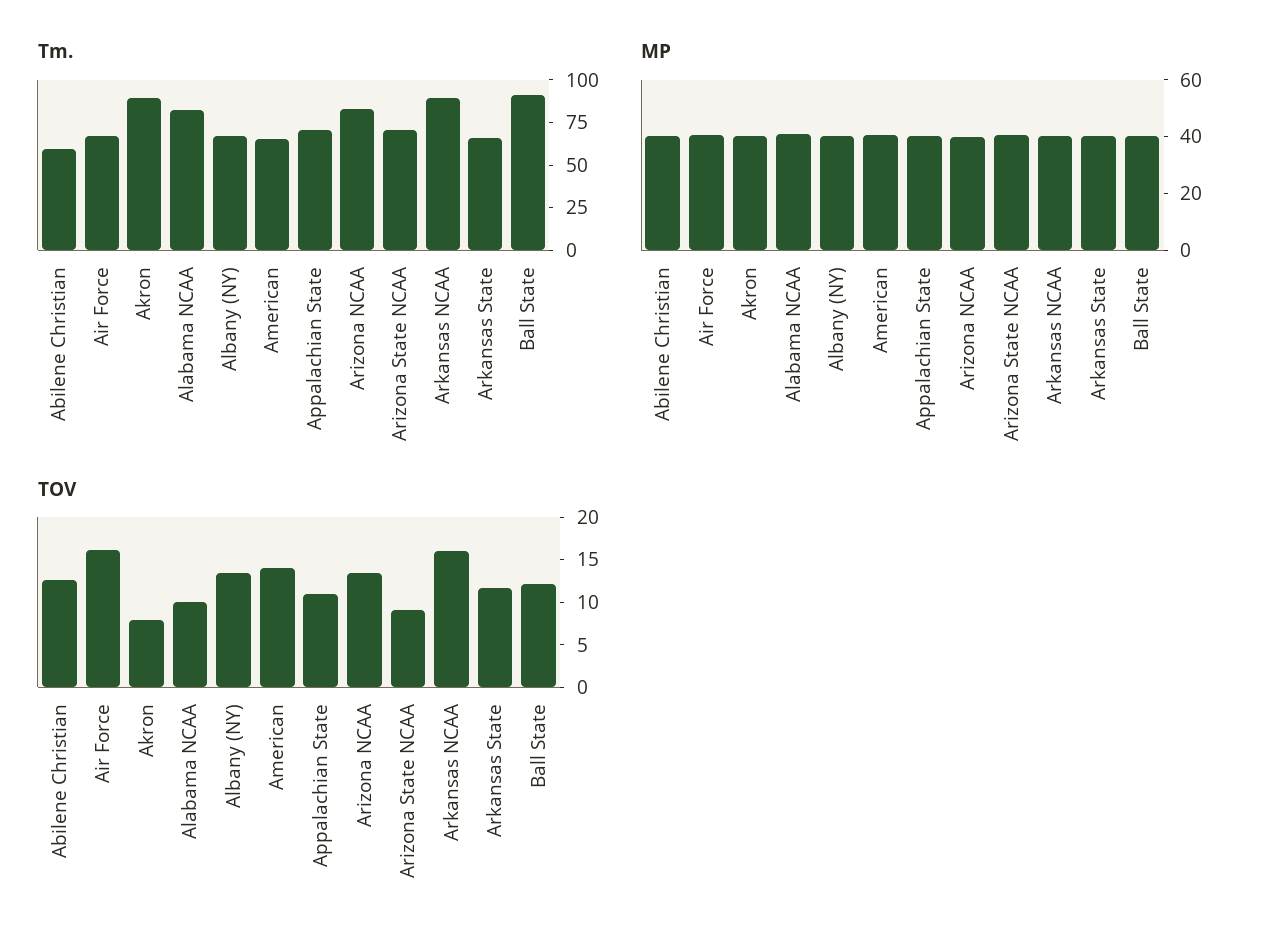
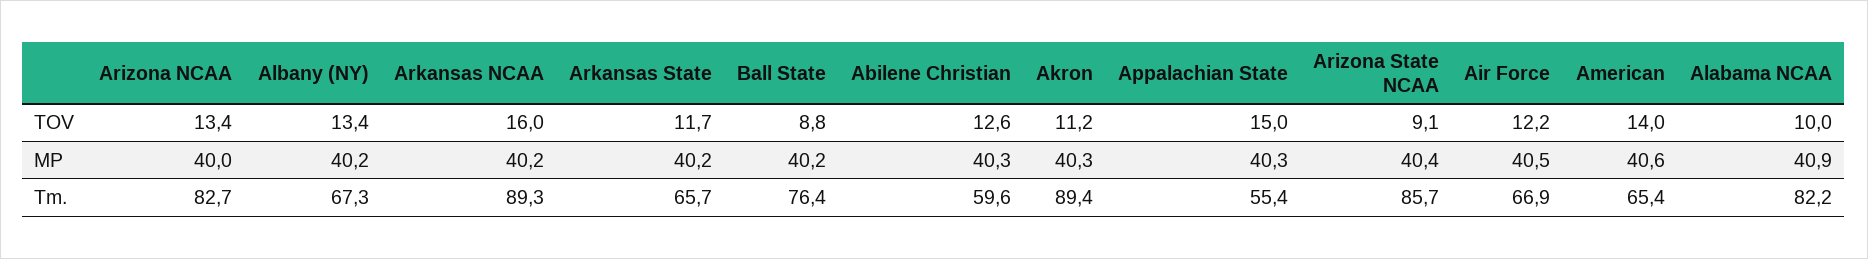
  {
    "Tm.": {
      "Abilene Christian": 59.6,
      "Air Force": 66.9,
      "Akron": 89.4,
      "Alabama NCAA": 82.2,
      "Albany (NY)": 67.3,
      "American": 65.4,
-     "Appalachian State": 70,
+     "Appalachian State": 55.4,
      "Arizona NCAA": 82.7,
-     "Arizona State NCAA": 70,
+     "Arizona State NCAA": 85.7,
      "Arkansas NCAA": 89.3,
      "Arkansas State": 65.7,
-     "Ball State": 90
+     "Ball State": 76.4
    },
    "MP": {
      "Abilene Christian": 40.3,
      "Air Force": 40.5,
      "Akron": 40.3,
      "Alabama NCAA": 40.9,
      "Albany (NY)": 40.2,
      "American": 40.6,
      "Appalachian State": 40.3,
      "Arizona NCAA": 40,
      "Arizona State NCAA": 40.4,
      "Arkansas NCAA": 40.2,
      "Arkansas State": 40.2,
      "Ball State": 40.2
    },
    "TOV": {
      "Abilene Christian": 12.6,
-     "Air Force": 16,
+     "Air Force": 12.2,
-     "Akron": 8,
+     "Akron": 11.2,
      "Alabama NCAA": 10,
      "Albany (NY)": 13.4,
      "American": 14,
-     "Appalachian State": 11,
+     "Appalachian State": 15,
      "Arizona NCAA": 13.4,
      "Arizona State NCAA": 9.1,
      "Arkansas NCAA": 16,
      "Arkansas State": 11.7,
-     "Ball State": 12
+     "Ball State": 8.8
    }
  }

